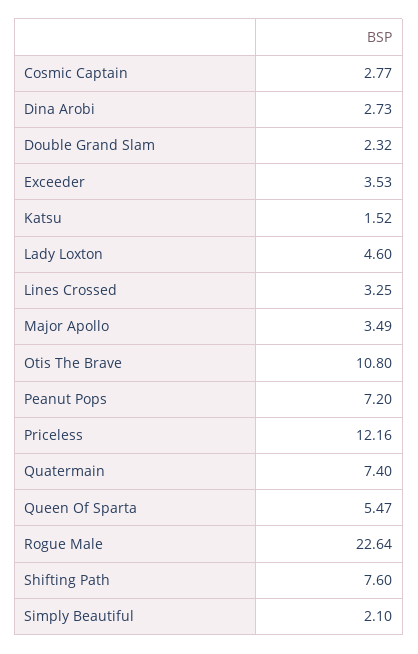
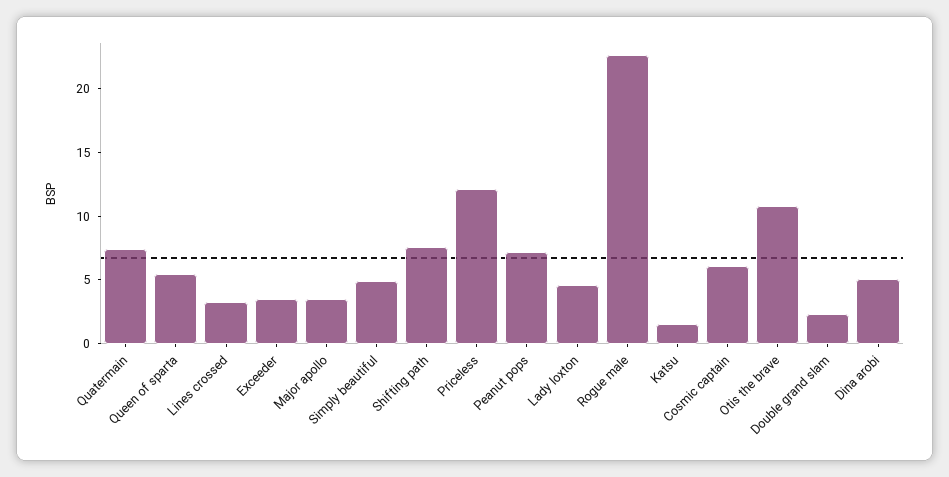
  {
-   "Cosmic Captain": 2.77,
+   "Cosmic Captain": 6,
-   "Dina Arobi": 2.73,
+   "Dina Arobi": 5,
    "Double Grand Slam": 2.32,
    "Exceeder": 3.53,
    "Katsu": 1.52,
    "Lady Loxton": 4.6,
    "Lines Crossed": 3.25,
    "Major Apollo": 3.49,
    "Otis The Brave": 10.8,
    "Peanut Pops": 7.2,
    "Priceless": 12.16,
    "Quatermain": 7.4,
    "Queen Of Sparta": 5.47,
    "Rogue Male": 22.64,
    "Shifting Path": 7.6,
-   "Simply Beautiful": 2.1
+   "Simply Beautiful": 5
  }

